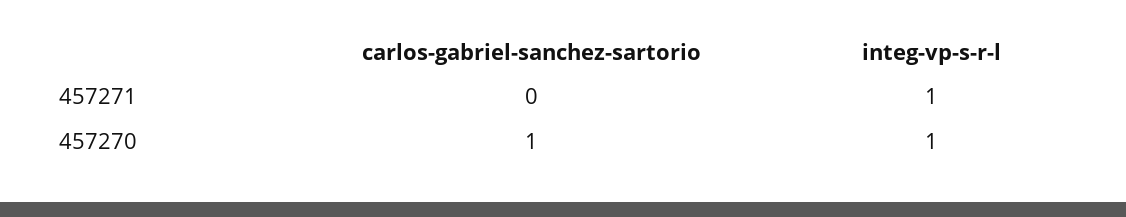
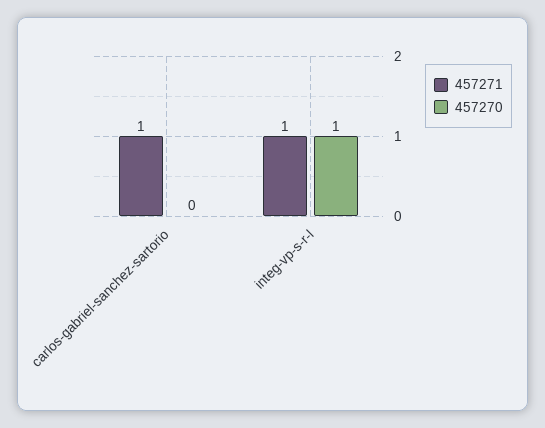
  {
    "457271": {
-     "carlos-gabriel-sanchez-sartorio": 0,
+     "carlos-gabriel-sanchez-sartorio": 1,
      "integ-vp-s-r-l": 1
    },
    "457270": {
-     "carlos-gabriel-sanchez-sartorio": 1,
+     "carlos-gabriel-sanchez-sartorio": 0,
      "integ-vp-s-r-l": 1
    }
  }

